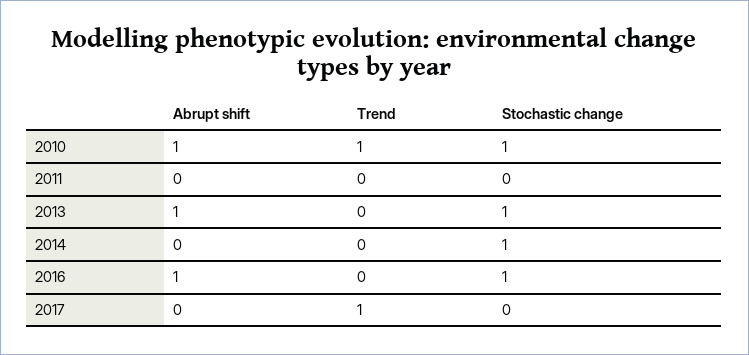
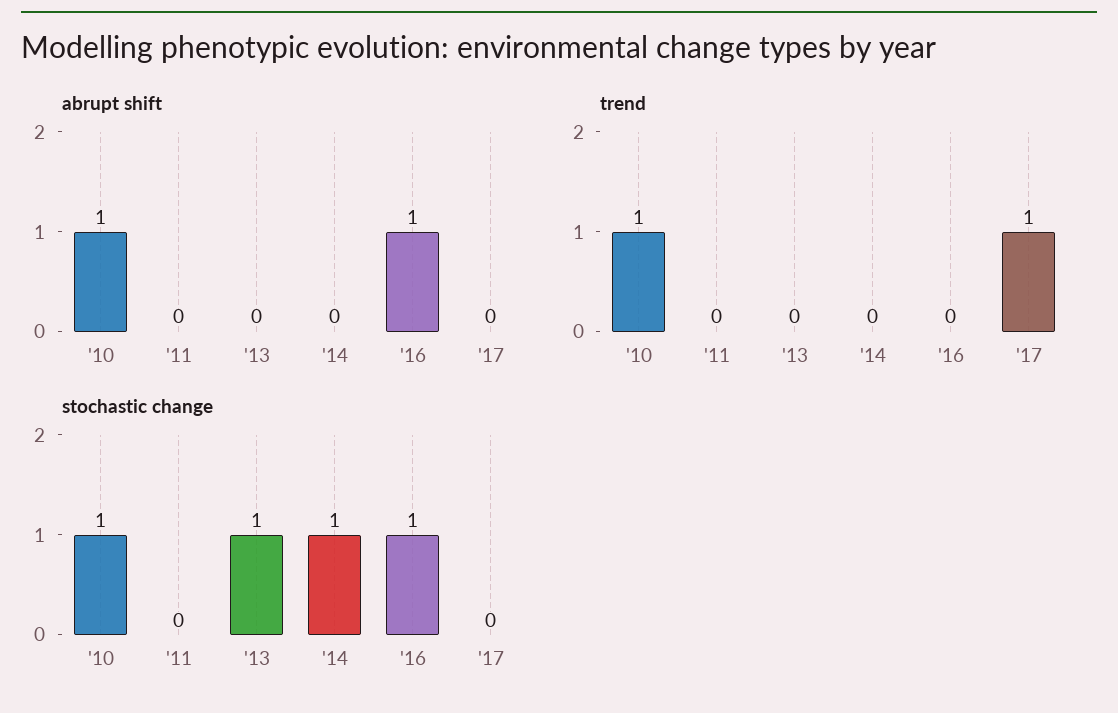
  {
    "Abrupt shift": {
      "2010": 1,
      "2011": 0,
-     "2013": 1,
+     "2013": 0,
      "2014": 0,
      "2016": 1,
      "2017": 0
    },
    "Trend": {
      "2010": 1,
      "2011": 0,
      "2013": 0,
      "2014": 0,
      "2016": 0,
      "2017": 1
    },
    "Stochastic change": {
      "2010": 1,
      "2011": 0,
      "2013": 1,
      "2014": 1,
      "2016": 1,
      "2017": 0
    }
  }

